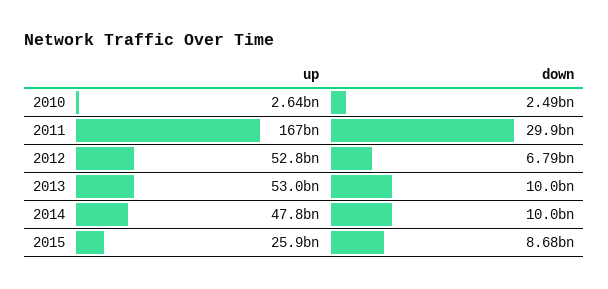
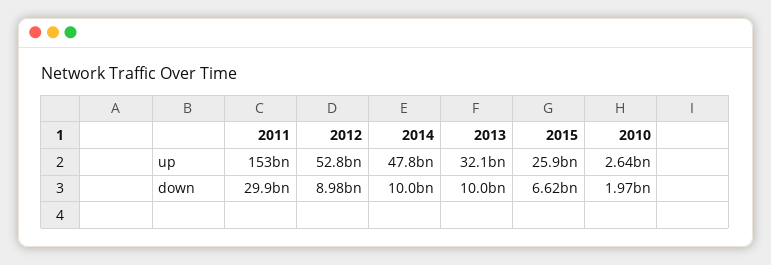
  {
    "up": {
      "2010": 2640000000,
-     "2011": 167000000000,
+     "2011": 153000000000,
      "2012": 52800000000,
-     "2013": 53000000000,
+     "2013": 32100000000,
      "2014": 47800000000,
      "2015": 25900000000
    },
    "down": {
-     "2010": 2490000000,
+     "2010": 1970000000,
      "2011": 29900000000,
-     "2012": 6790000000,
+     "2012": 8980000000,
      "2013": 10000000000,
      "2014": 10000000000,
-     "2015": 8680000000
+     "2015": 6620000000
    }
  }

